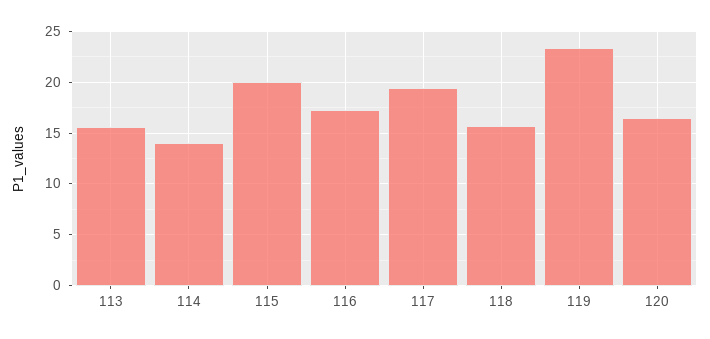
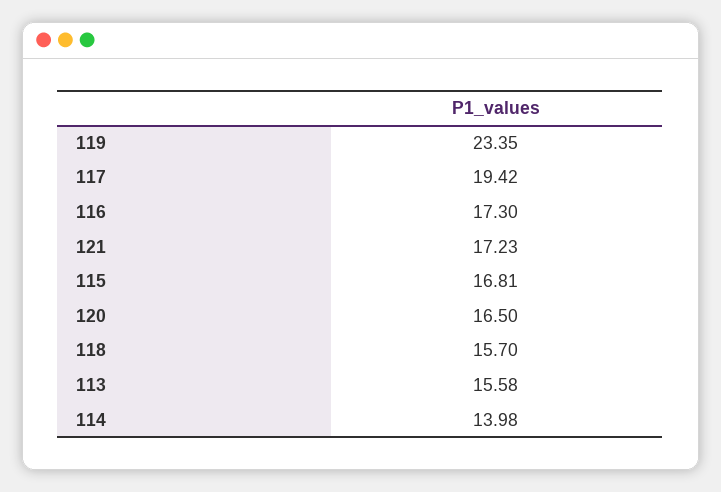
  {
    "113": 15.58,
    "114": 13.98,
-   "115": 20,
+   "115": 16.81,
    "116": 17.3,
    "117": 19.42,
    "118": 15.7,
    "119": 23.35,
-   "120": 16.5
+   "120": 16.5,
+   "121": 17.23
  }

